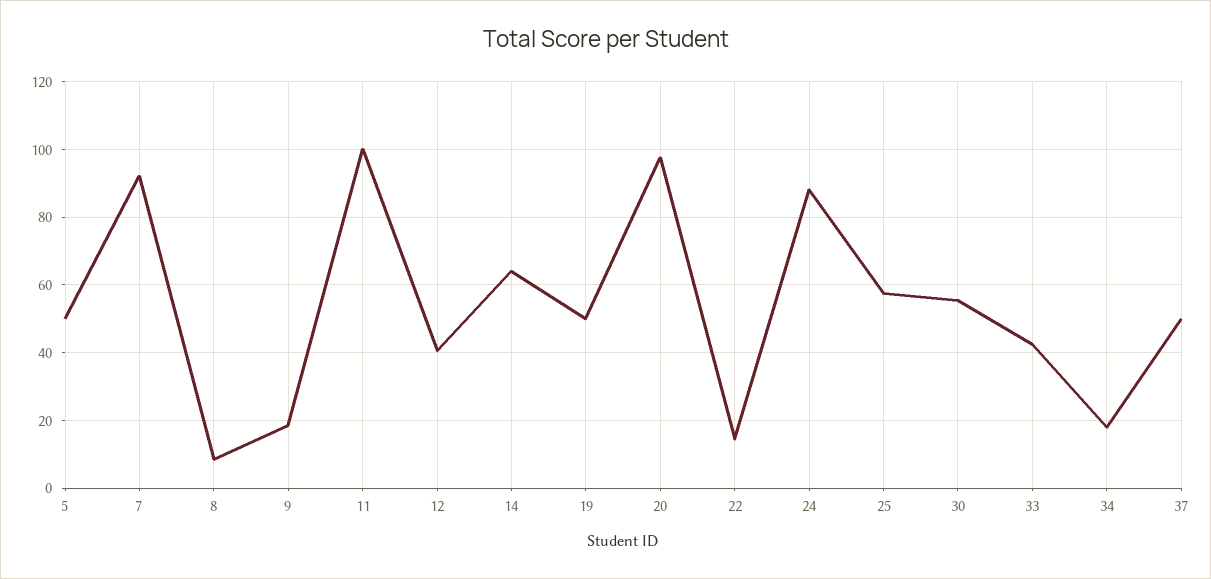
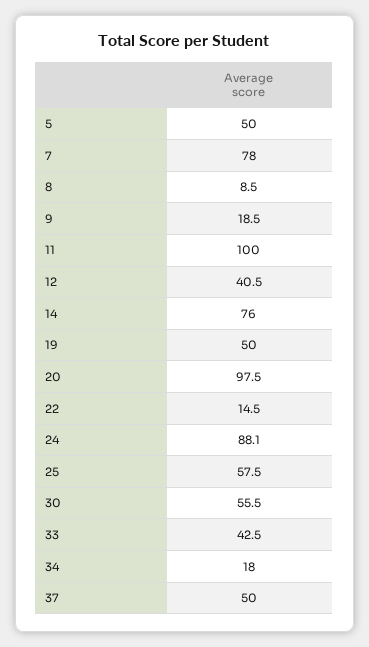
  {
    "5": 50,
-   "7": 92,
+   "7": 78,
    "8": 8.5,
    "9": 18.5,
    "11": 100,
    "12": 40.5,
-   "14": 64,
+   "14": 76,
    "19": 50,
    "20": 97.5,
    "22": 14.5,
    "24": 88.1,
    "25": 57.5,
    "30": 55.5,
    "33": 42.5,
    "34": 18,
    "37": 50
  }

